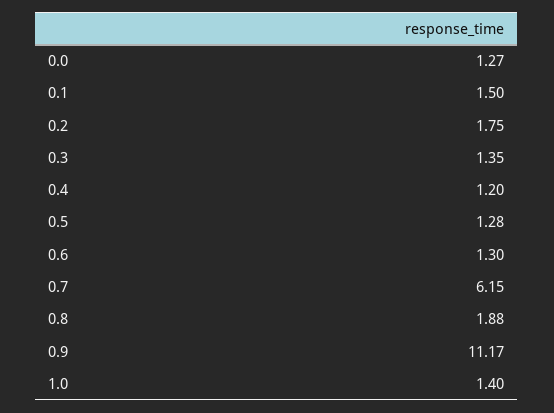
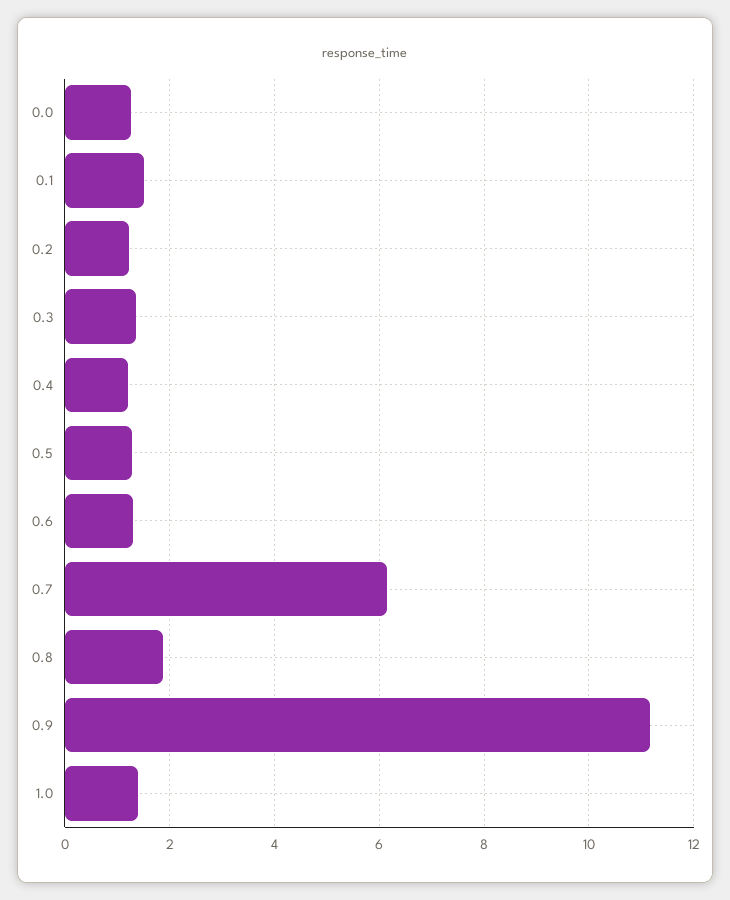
  {
    "0.0": 1.27,
    "0.1": 1.5,
-   "0.2": 1.75,
+   "0.2": 1.2,
    "0.3": 1.35,
    "0.4": 1.2,
    "0.5": 1.28,
    "0.6": 1.3,
    "0.7": 6.15,
    "0.8": 1.88,
    "0.9": 11.17,
    "1.0": 1.4
  }

